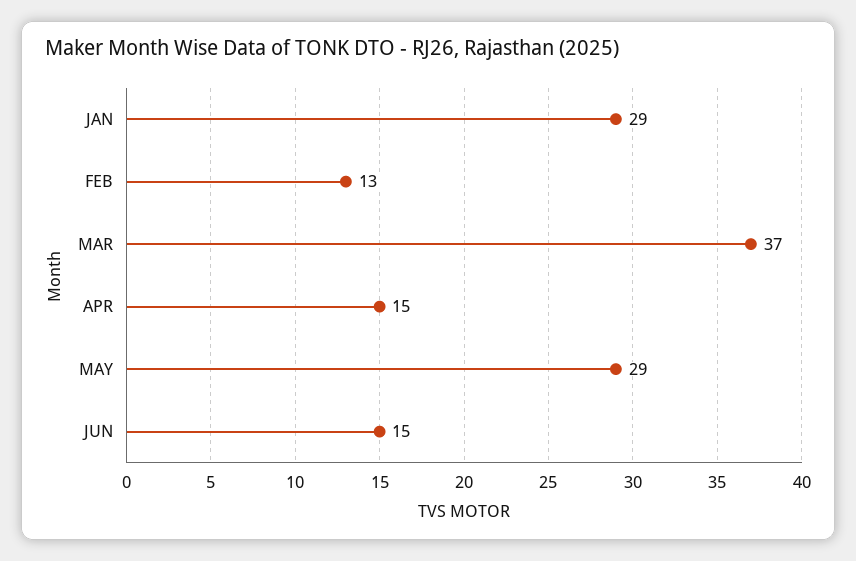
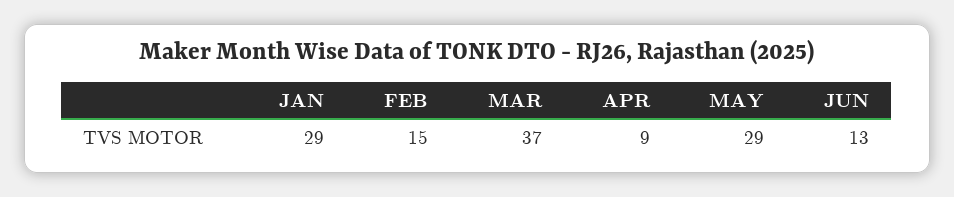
  {
    "JAN": 29,
-   "FEB": 13,
+   "FEB": 15,
    "MAR": 37,
-   "APR": 15,
+   "APR": 9,
    "MAY": 29,
-   "JUN": 15
+   "JUN": 13
  }

